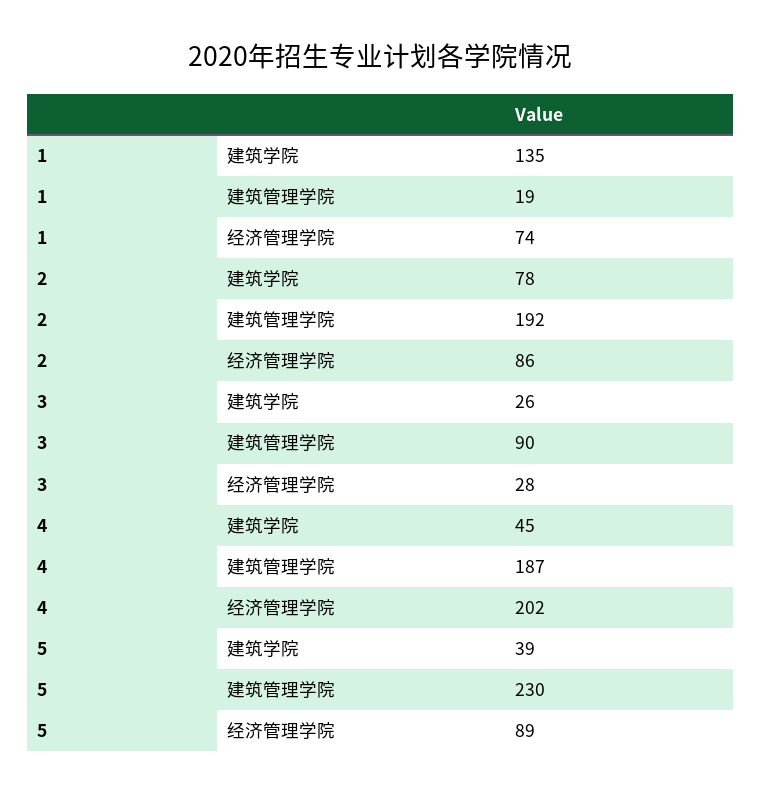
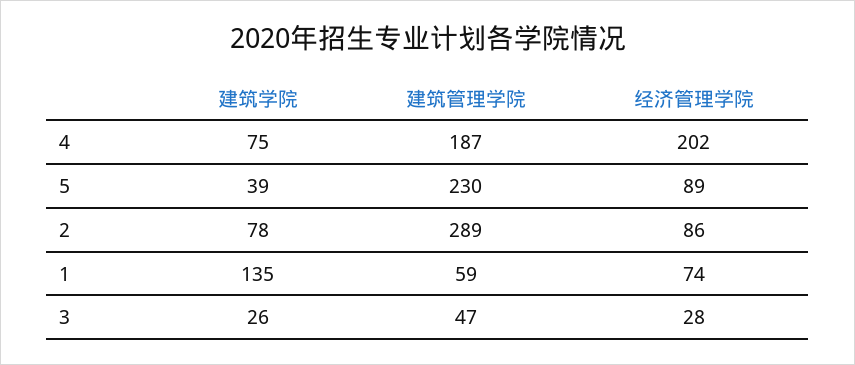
  {
    "1": {
      "建筑学院": 135,
-     "建筑管理学院": 19,
+     "建筑管理学院": 59,
      "经济管理学院": 74
    },
    "2": {
      "建筑学院": 78,
-     "建筑管理学院": 192,
+     "建筑管理学院": 289,
      "经济管理学院": 86
    },
    "3": {
      "建筑学院": 26,
-     "建筑管理学院": 90,
+     "建筑管理学院": 47,
      "经济管理学院": 28
    },
    "4": {
-     "建筑学院": 45,
+     "建筑学院": 75,
      "建筑管理学院": 187,
      "经济管理学院": 202
    },
    "5": {
      "建筑学院": 39,
      "建筑管理学院": 230,
      "经济管理学院": 89
    }
  }

